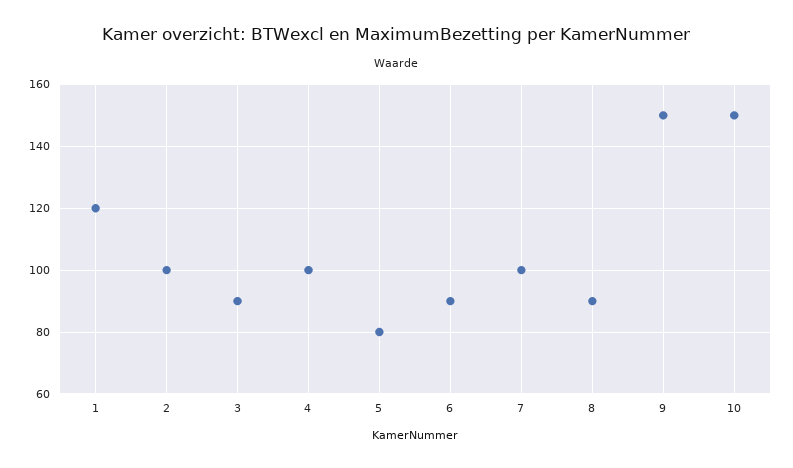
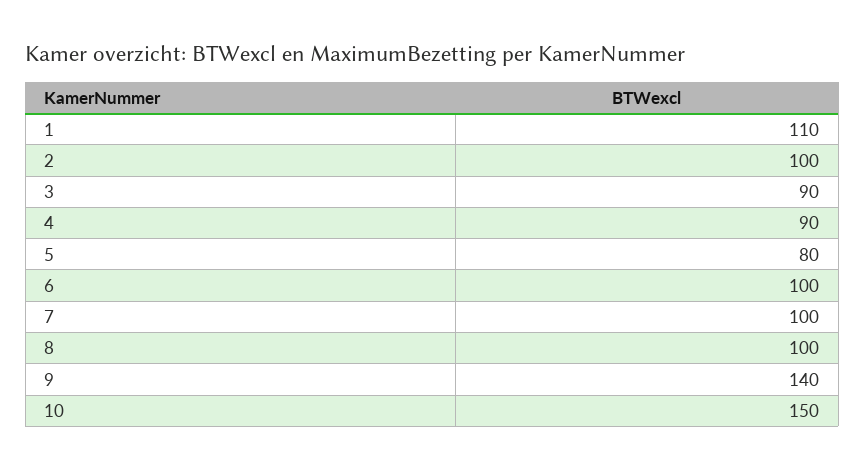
  {
-   "1": 120,
+   "1": 110,
    "2": 100,
    "3": 90,
-   "4": 100,
+   "4": 90,
    "5": 80,
-   "6": 90,
+   "6": 100,
    "7": 100,
-   "8": 90,
+   "8": 100,
-   "9": 150,
+   "9": 140,
    "10": 150
  }

